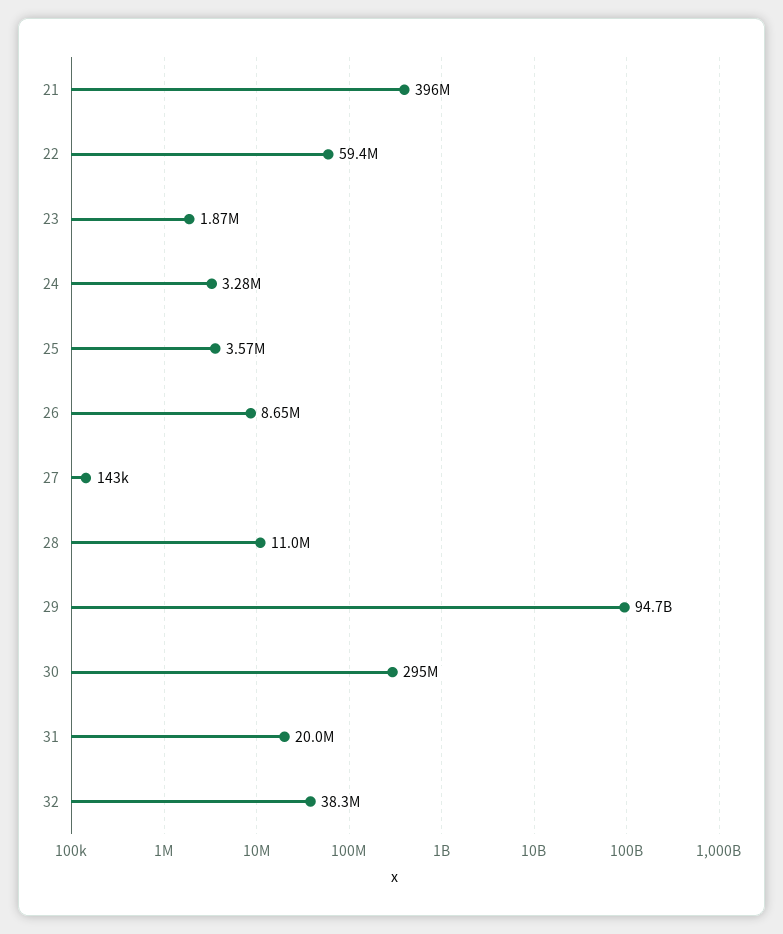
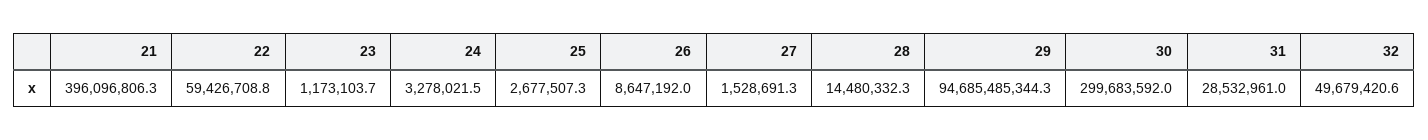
  {
    "21": 396096806.3,
    "22": 59426708.8,
-   "23": 1870000,
+   "23": 1173103.7,
    "24": 3278021.5,
-   "25": 3570000,
+   "25": 2677507.3,
    "26": 8647192,
-   "27": 143000,
+   "27": 1528691.3,
-   "28": 11000000,
+   "28": 14480332.3,
    "29": 94685485344.3,
-   "30": 295000000,
+   "30": 299683592,
-   "31": 20000000,
+   "31": 28532961,
-   "32": 38300000
+   "32": 49679420.6
  }

